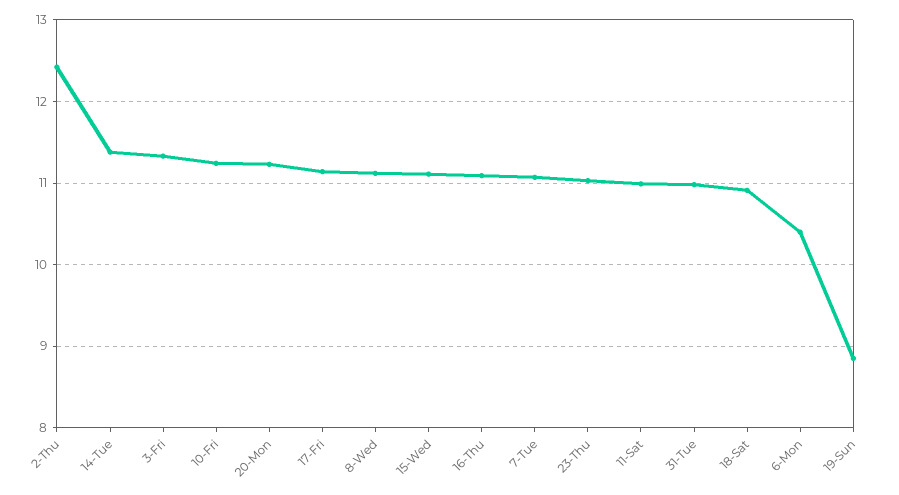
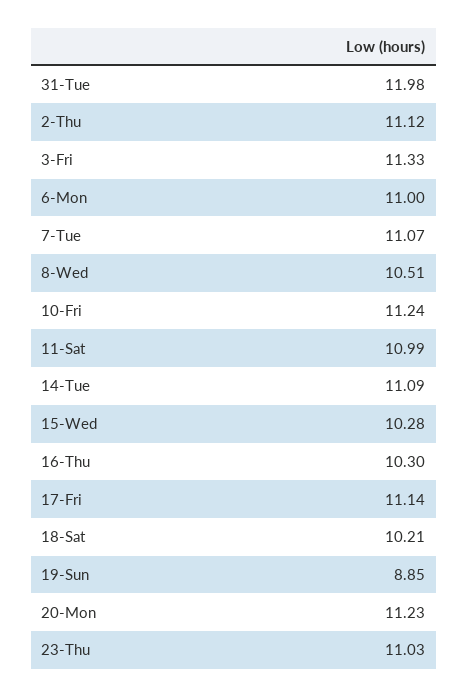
  {
-   "2-Thu": 12.4,
+   "2-Thu": 11.12,
-   "14-Tue": 11.4,
+   "14-Tue": 11.09,
    "3-Fri": 11.33,
    "10-Fri": 11.24,
    "20-Mon": 11.23,
    "17-Fri": 11.14,
-   "8-Wed": 11.1,
+   "8-Wed": 10.51,
-   "15-Wed": 11.1,
+   "15-Wed": 10.28,
-   "16-Thu": 11.1,
+   "16-Thu": 10.3,
    "7-Tue": 11.07,
    "23-Thu": 11.03,
    "11-Sat": 10.99,
-   "31-Tue": 11,
+   "31-Tue": 11.98,
-   "18-Sat": 10.9,
+   "18-Sat": 10.21,
-   "6-Mon": 10.4,
+   "6-Mon": 11,
    "19-Sun": 8.85
  }

